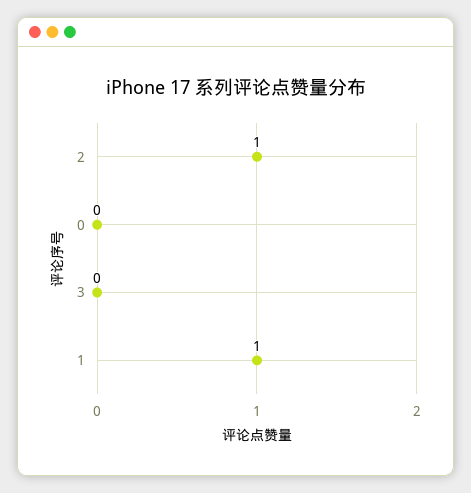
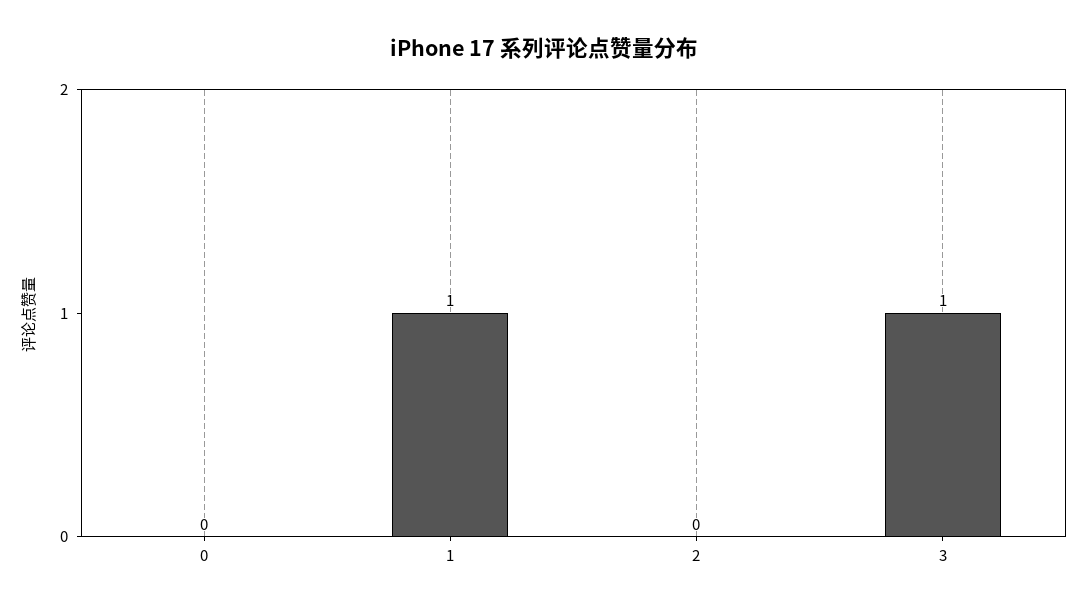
  {
-   "2": 1,
+   "2": 0,
    "0": 0,
-   "3": 0,
+   "3": 1,
    "1": 1
  }

